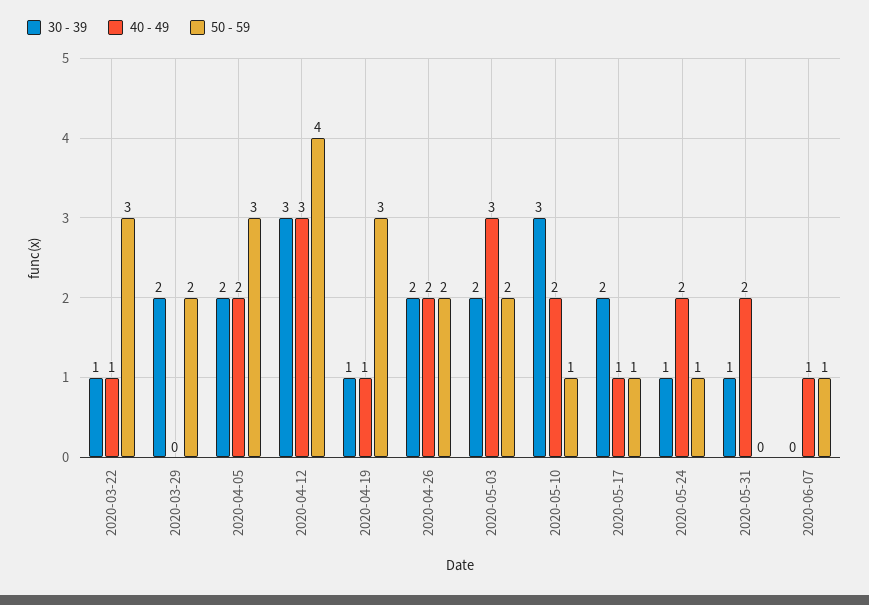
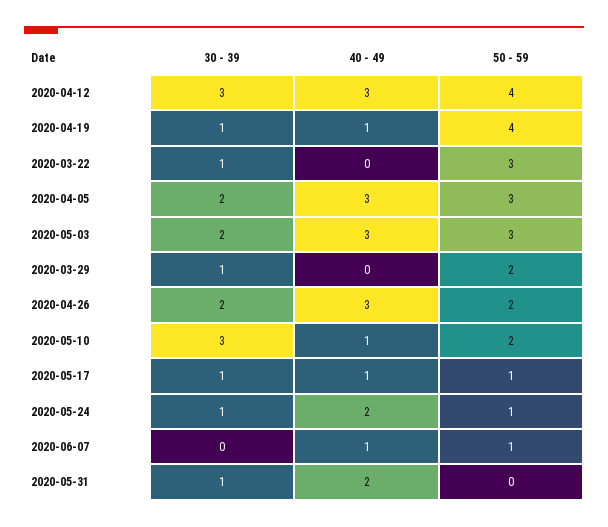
  {
    "30 - 39": {
      "2020-03-22": 1,
-     "2020-03-29": 2,
+     "2020-03-29": 1,
      "2020-04-05": 2,
      "2020-04-12": 3,
      "2020-04-19": 1,
      "2020-04-26": 2,
      "2020-05-03": 2,
      "2020-05-10": 3,
-     "2020-05-17": 2,
+     "2020-05-17": 1,
      "2020-05-24": 1,
      "2020-05-31": 1,
      "2020-06-07": 0
    },
    "40 - 49": {
-     "2020-03-22": 1,
+     "2020-03-22": 0,
      "2020-03-29": 0,
-     "2020-04-05": 2,
+     "2020-04-05": 3,
      "2020-04-12": 3,
      "2020-04-19": 1,
-     "2020-04-26": 2,
+     "2020-04-26": 3,
      "2020-05-03": 3,
-     "2020-05-10": 2,
+     "2020-05-10": 1,
      "2020-05-17": 1,
      "2020-05-24": 2,
      "2020-05-31": 2,
      "2020-06-07": 1
    },
    "50 - 59": {
      "2020-03-22": 3,
      "2020-03-29": 2,
      "2020-04-05": 3,
      "2020-04-12": 4,
-     "2020-04-19": 3,
+     "2020-04-19": 4,
      "2020-04-26": 2,
-     "2020-05-03": 2,
+     "2020-05-03": 3,
-     "2020-05-10": 1,
+     "2020-05-10": 2,
      "2020-05-17": 1,
      "2020-05-24": 1,
      "2020-05-31": 0,
      "2020-06-07": 1
    }
  }

